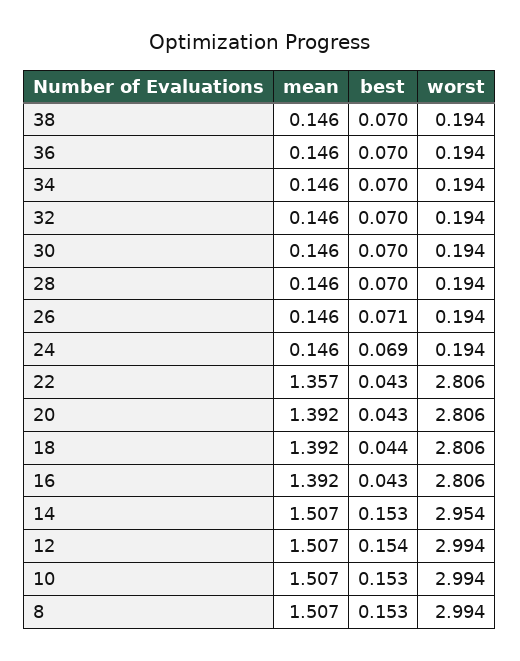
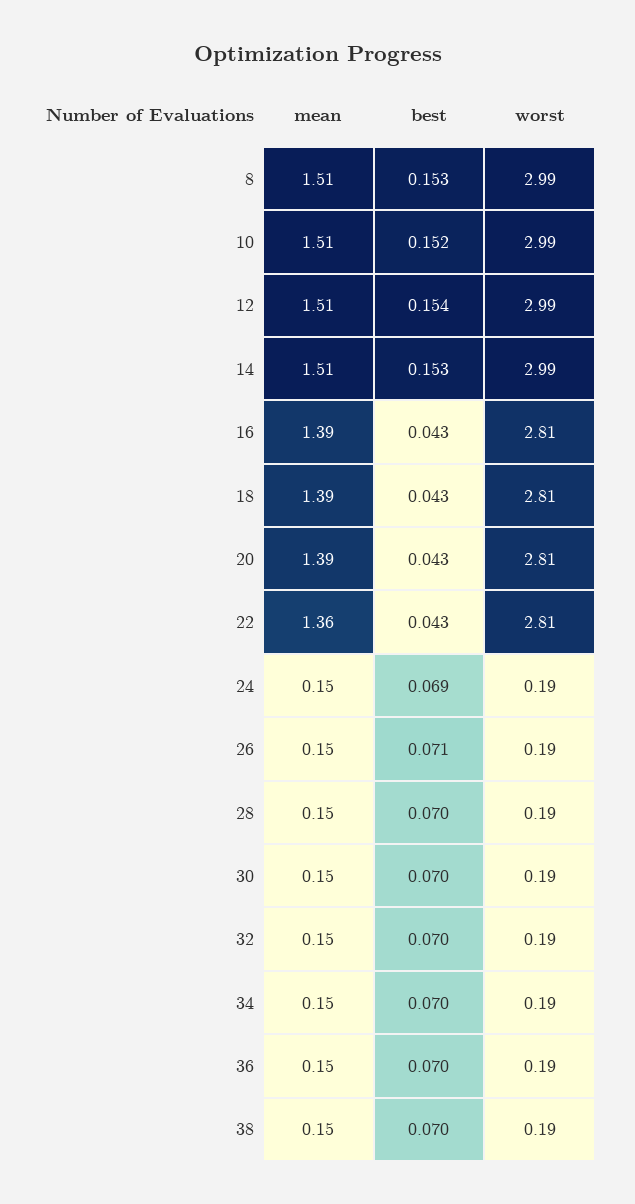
  {
    "mean": {
      "38": 0.146,
      "36": 0.146,
      "34": 0.146,
      "32": 0.146,
      "30": 0.146,
      "28": 0.146,
      "26": 0.146,
      "24": 0.146,
      "22": 1.357,
      "20": 1.392,
      "18": 1.392,
      "16": 1.392,
      "14": 1.507,
      "12": 1.507,
      "10": 1.507,
      "8": 1.507
    },
    "best": {
      "38": 0.07,
      "36": 0.07,
      "34": 0.07,
      "32": 0.07,
      "30": 0.07,
      "28": 0.07,
      "26": 0.071,
      "24": 0.069,
      "22": 0.043,
      "20": 0.043,
-     "18": 0.044,
+     "18": 0.043,
      "16": 0.043,
      "14": 0.153,
      "12": 0.154,
-     "10": 0.153,
+     "10": 0.152,
      "8": 0.153
    },
    "worst": {
      "38": 0.194,
      "36": 0.194,
      "34": 0.194,
      "32": 0.194,
      "30": 0.194,
      "28": 0.194,
      "26": 0.194,
      "24": 0.194,
      "22": 2.806,
      "20": 2.806,
      "18": 2.806,
      "16": 2.806,
-     "14": 2.954,
+     "14": 2.99,
      "12": 2.994,
      "10": 2.994,
      "8": 2.994
    }
  }

